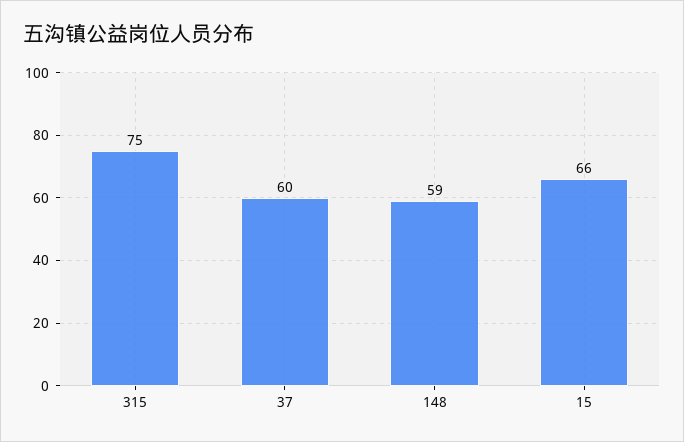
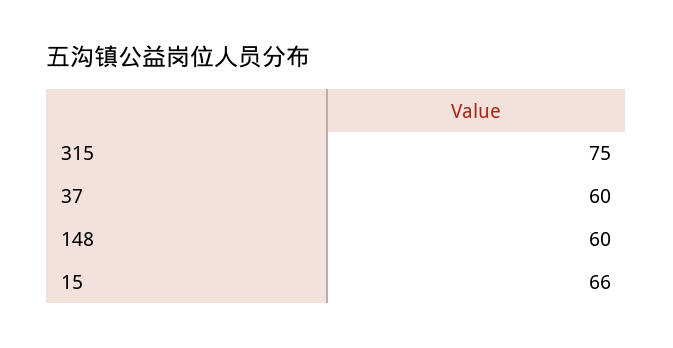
  {
    "315": 75,
    "37": 60,
-   "148": 59,
+   "148": 60,
    "15": 66
  }

